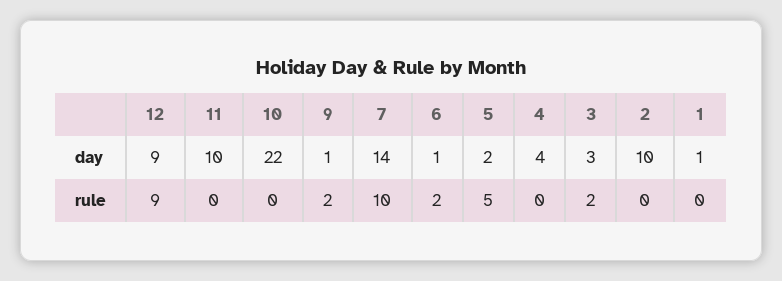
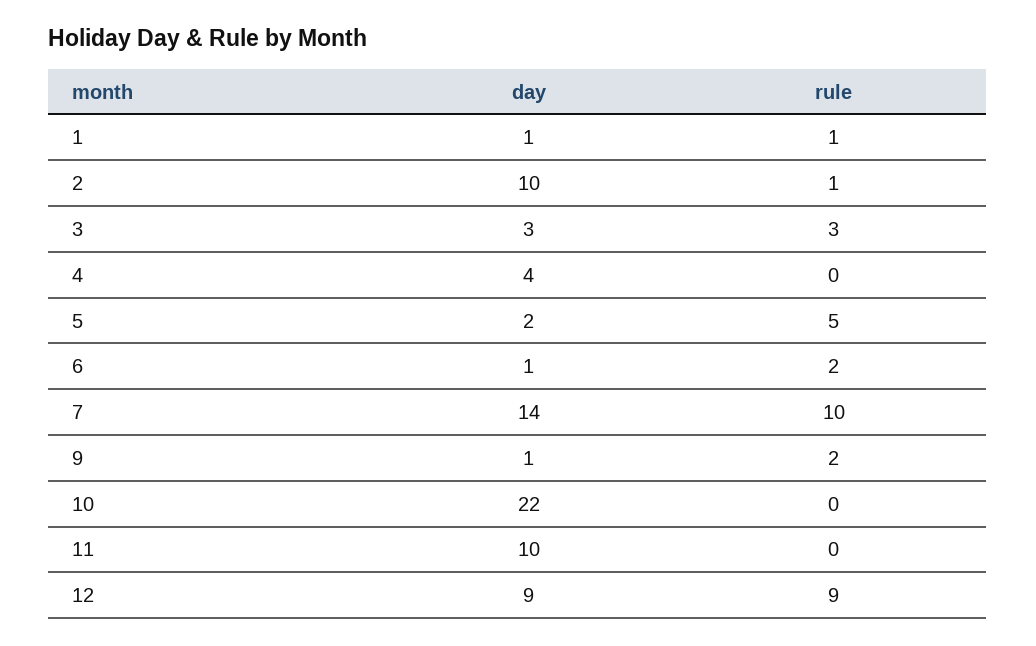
  {
    "12": {
      "day": 9,
      "rule": 9
    },
    "11": {
      "day": 10,
      "rule": 0
    },
    "10": {
      "day": 22,
      "rule": 0
    },
    "9": {
      "day": 1,
      "rule": 2
    },
    "7": {
      "day": 14,
      "rule": 10
    },
    "6": {
      "day": 1,
      "rule": 2
    },
    "5": {
      "day": 2,
      "rule": 5
    },
    "4": {
      "day": 4,
      "rule": 0
    },
    "3": {
      "day": 3,
-     "rule": 2
+     "rule": 3
    },
    "2": {
      "day": 10,
-     "rule": 0
+     "rule": 1
    },
    "1": {
      "day": 1,
-     "rule": 0
+     "rule": 1
    }
  }

